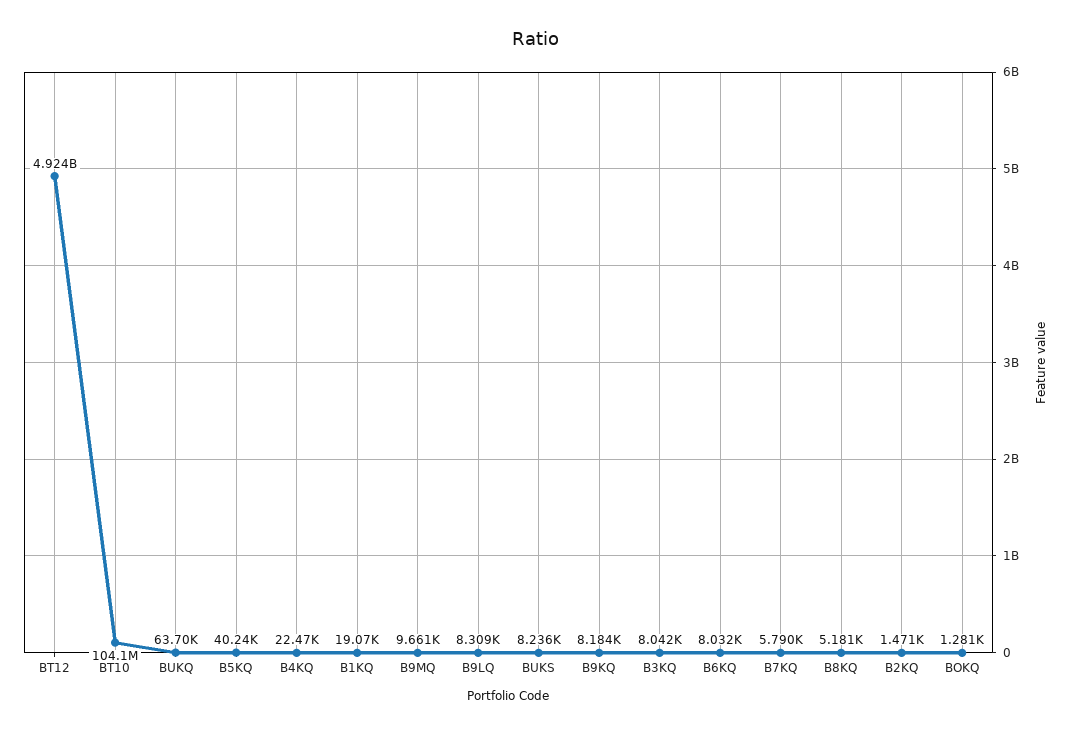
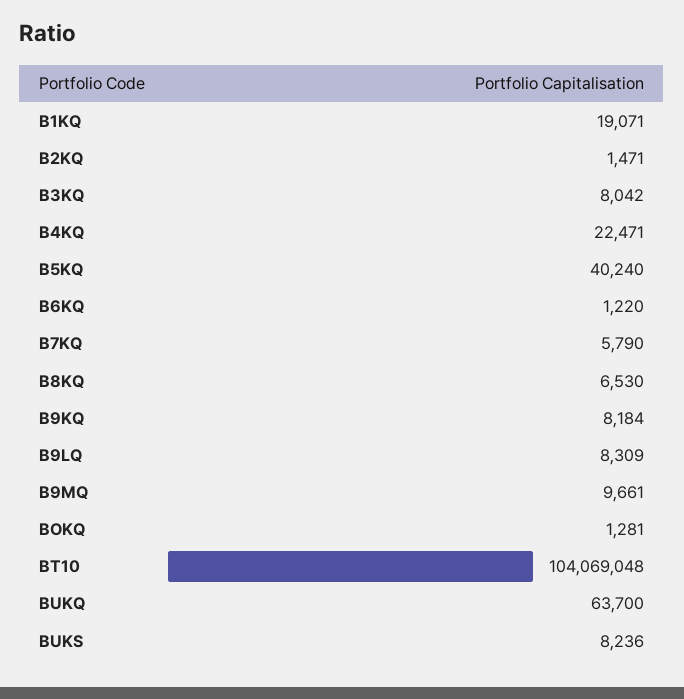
  {
-   "BT12": 4924000000,
    "BT10": 104069048,
    "BUKQ": 63700,
    "B5KQ": 40240,
    "B4KQ": 22471,
    "B1KQ": 19071,
    "B9MQ": 9661,
    "B9LQ": 8309,
    "BUKS": 8236,
    "B9KQ": 8184,
    "B3KQ": 8042,
-   "B6KQ": 8032,
+   "B6KQ": 1220,
    "B7KQ": 5790,
-   "B8KQ": 5181,
+   "B8KQ": 6530,
    "B2KQ": 1471,
    "BOKQ": 1281
  }

